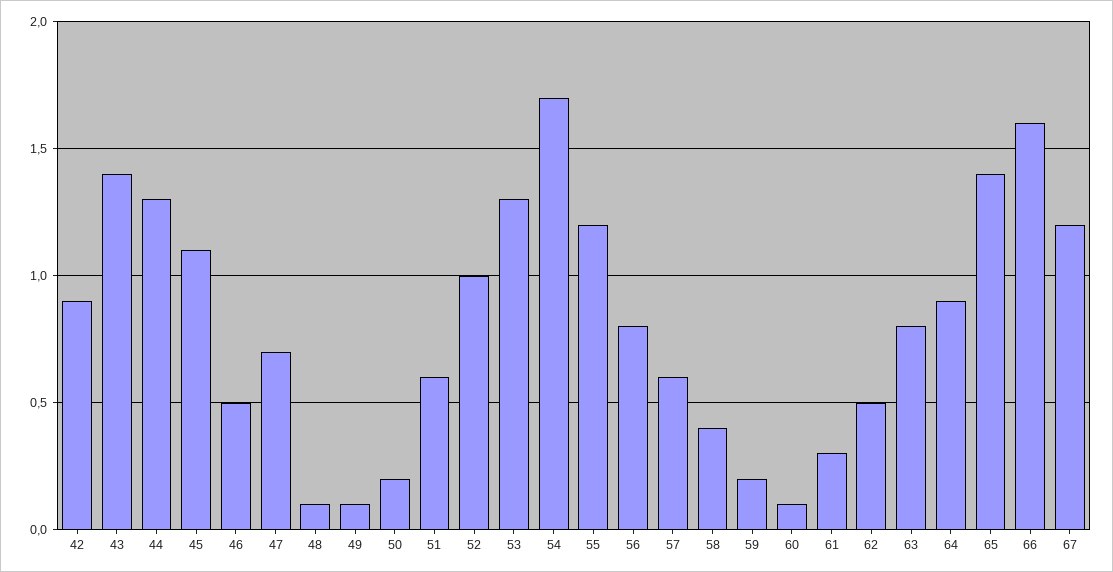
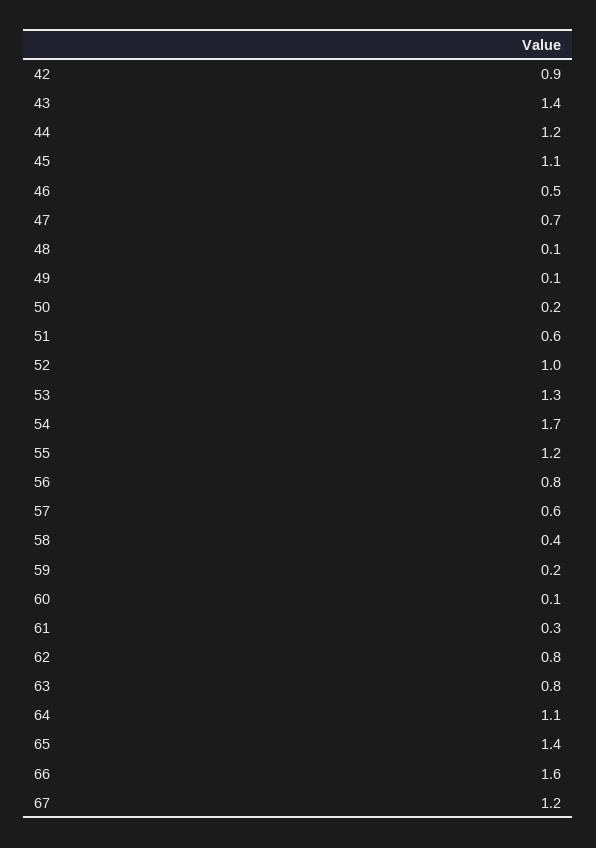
  {
    "42": 0.9,
    "43": 1.4,
-   "44": 1.3,
+   "44": 1.2,
    "45": 1.1,
    "46": 0.5,
    "47": 0.7,
    "48": 0.1,
    "49": 0.1,
    "50": 0.2,
    "51": 0.6,
    "52": 1,
    "53": 1.3,
    "54": 1.7,
    "55": 1.2,
    "56": 0.8,
    "57": 0.6,
    "58": 0.4,
    "59": 0.2,
    "60": 0.1,
    "61": 0.3,
-   "62": 0.5,
+   "62": 0.8,
    "63": 0.8,
-   "64": 0.9,
+   "64": 1.1,
    "65": 1.4,
    "66": 1.6,
    "67": 1.2
  }

